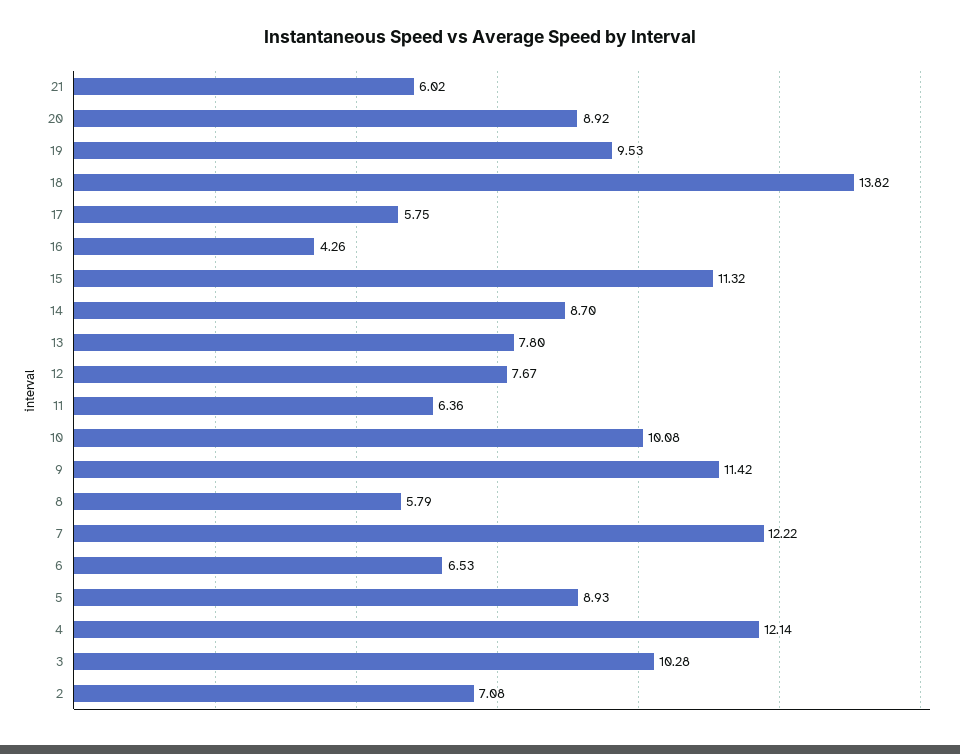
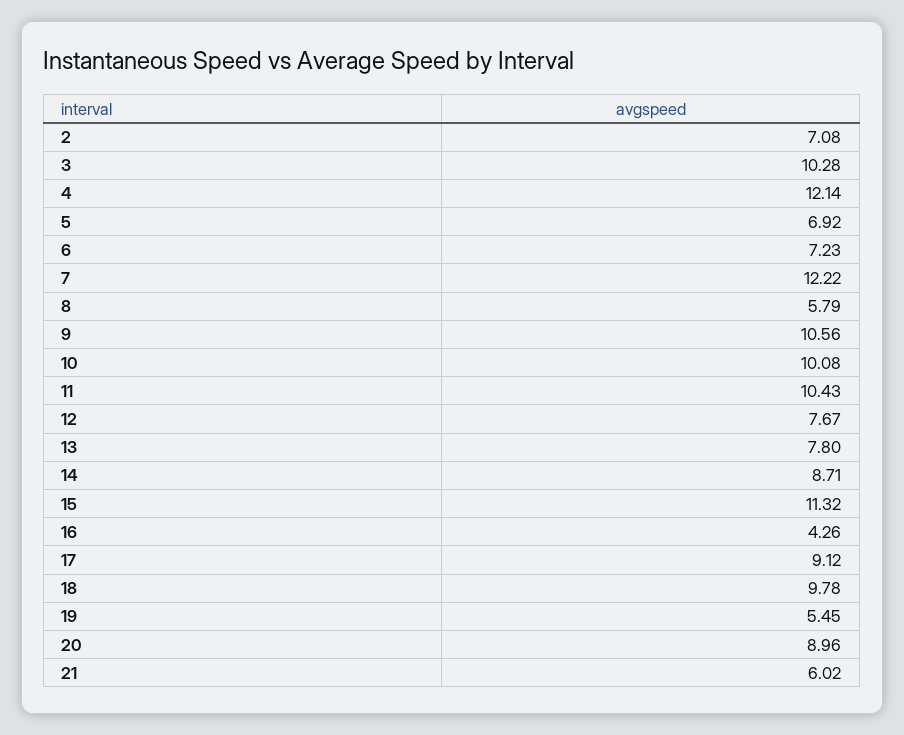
  {
    "21": 6.02,
-   "20": 8.92,
+   "20": 8.96,
-   "19": 9.53,
+   "19": 5.45,
-   "18": 13.82,
+   "18": 9.78,
-   "17": 5.75,
+   "17": 9.12,
    "16": 4.26,
    "15": 11.32,
-   "14": 8.7,
+   "14": 8.71,
    "13": 7.8,
    "12": 7.67,
-   "11": 6.36,
+   "11": 10.43,
    "10": 10.08,
-   "9": 11.42,
+   "9": 10.56,
    "8": 5.79,
    "7": 12.22,
-   "6": 6.53,
+   "6": 7.23,
-   "5": 8.93,
+   "5": 6.92,
    "4": 12.14,
    "3": 10.28,
    "2": 7.08
  }

